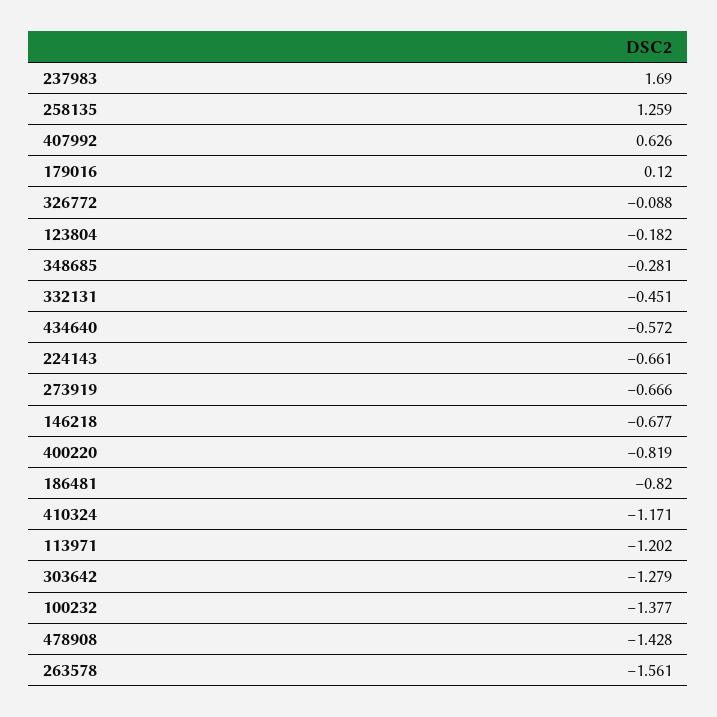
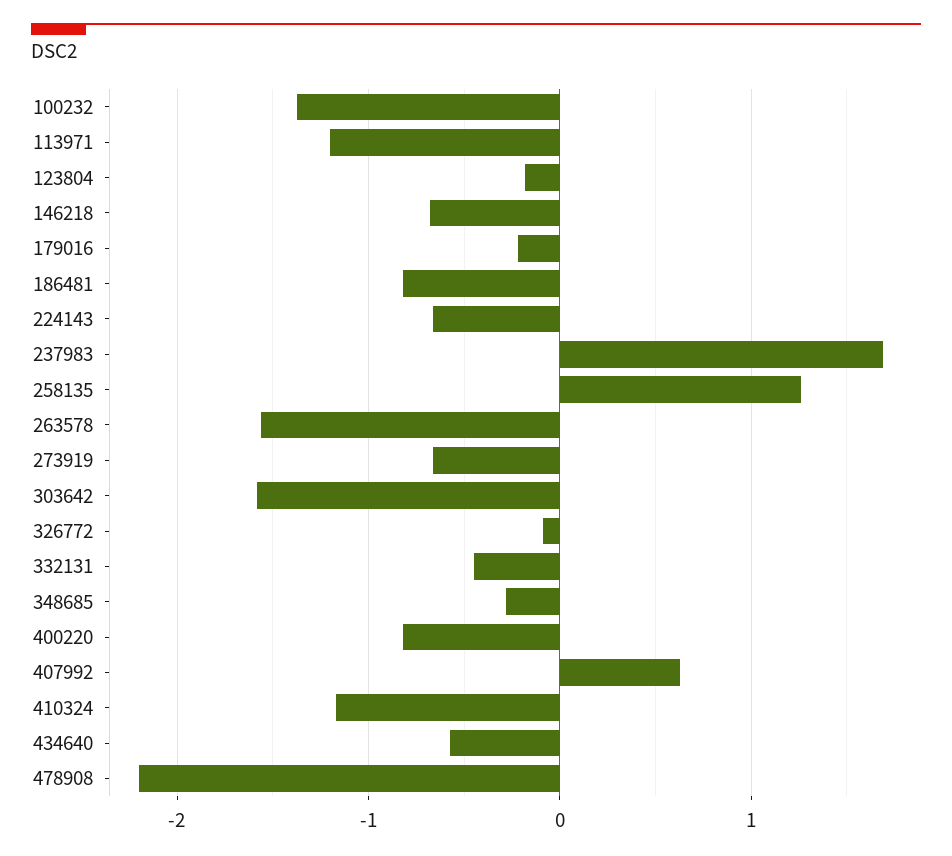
  {
    "237983": 1.69,
    "258135": 1.259,
    "407992": 0.626,
-   "179016": 0.12,
+   "179016": -0.2,
    "326772": -0.088,
    "123804": -0.182,
    "348685": -0.281,
    "332131": -0.451,
    "434640": -0.572,
    "224143": -0.661,
    "273919": -0.666,
    "146218": -0.677,
    "400220": -0.819,
    "186481": -0.82,
    "410324": -1.171,
    "113971": -1.202,
-   "303642": -1.279,
+   "303642": -1.6,
    "100232": -1.377,
-   "478908": -1.428,
+   "478908": -2.2,
    "263578": -1.561
  }

